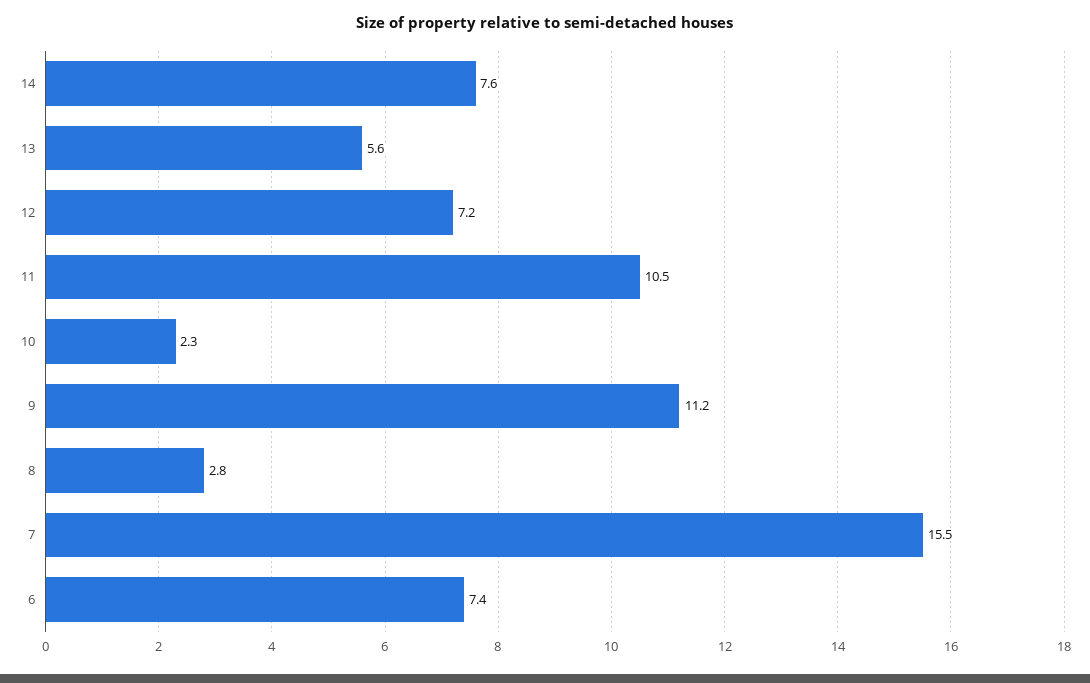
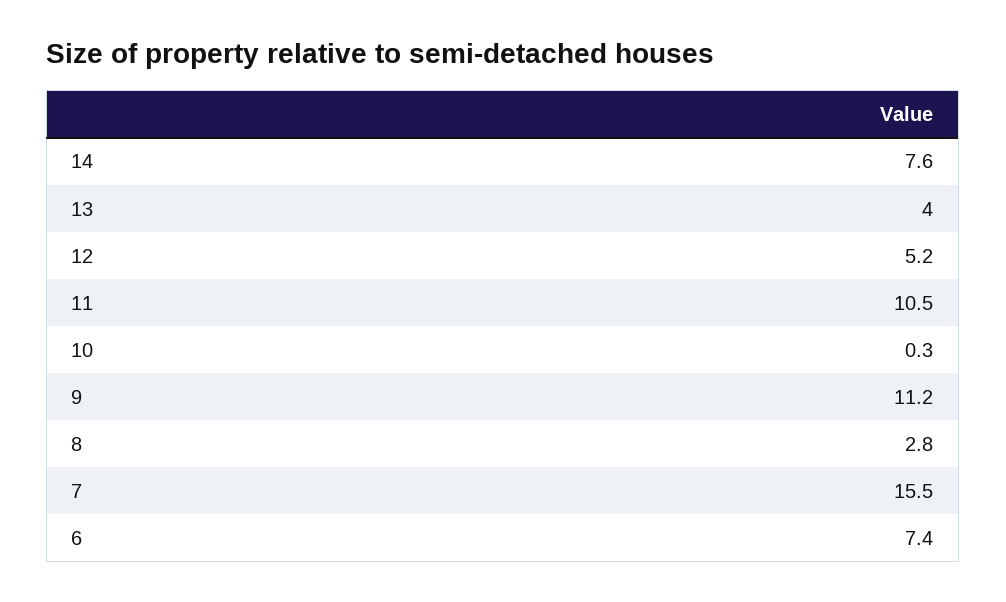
  {
    "14": 7.6,
-   "13": 5.6,
+   "13": 4,
-   "12": 7.2,
+   "12": 5.2,
    "11": 10.5,
-   "10": 2.3,
+   "10": 0.3,
    "9": 11.2,
    "8": 2.8,
    "7": 15.5,
    "6": 7.4
  }

